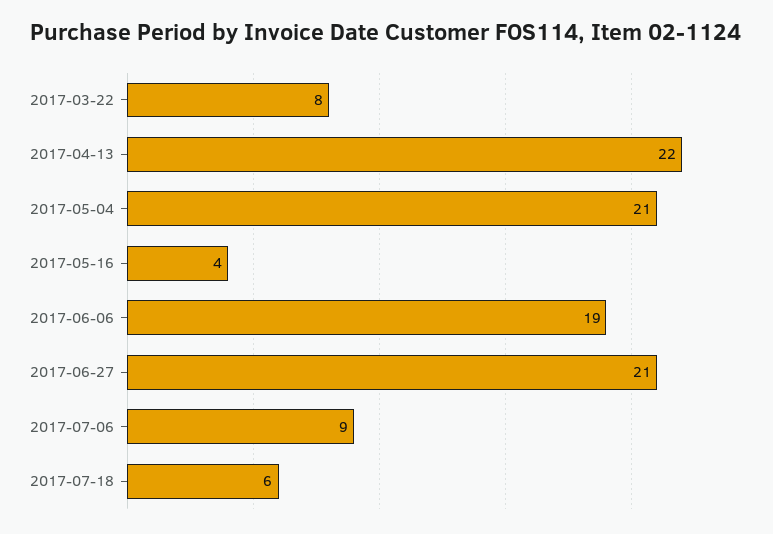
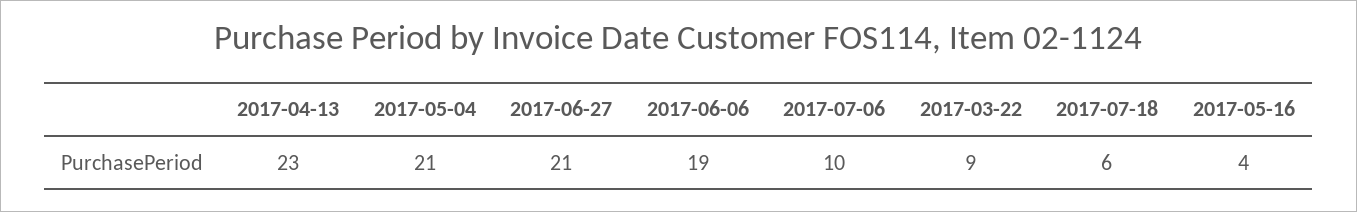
  {
-   "2017-03-22": 8,
+   "2017-03-22": 9,
-   "2017-04-13": 22,
+   "2017-04-13": 23,
    "2017-05-04": 21,
    "2017-05-16": 4,
    "2017-06-06": 19,
    "2017-06-27": 21,
-   "2017-07-06": 9,
+   "2017-07-06": 10,
    "2017-07-18": 6
  }

